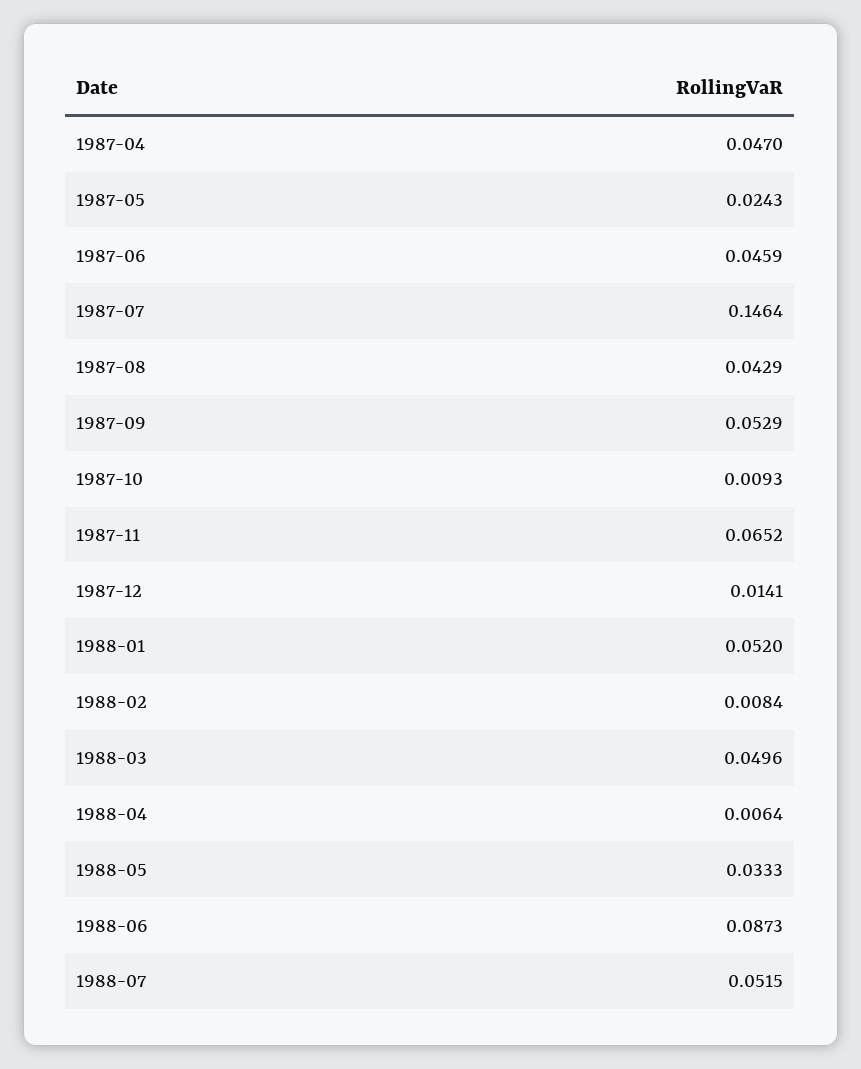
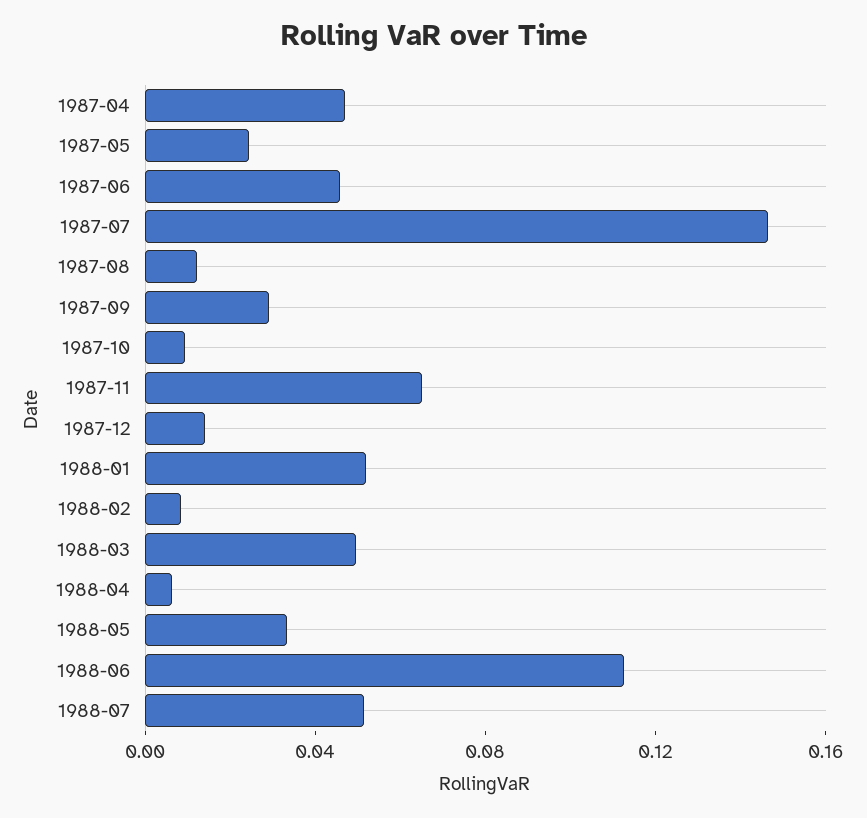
  {
    "1987-04": 0.047,
    "1987-05": 0.0243,
    "1987-06": 0.0459,
    "1987-07": 0.1464,
-   "1987-08": 0.0429,
+   "1987-08": 0.01,
-   "1987-09": 0.0529,
+   "1987-09": 0.03,
    "1987-10": 0.0093,
    "1987-11": 0.0652,
    "1987-12": 0.0141,
    "1988-01": 0.052,
    "1988-02": 0.0084,
    "1988-03": 0.0496,
    "1988-04": 0.0064,
    "1988-05": 0.0333,
-   "1988-06": 0.0873,
+   "1988-06": 0.11,
    "1988-07": 0.0515
  }

